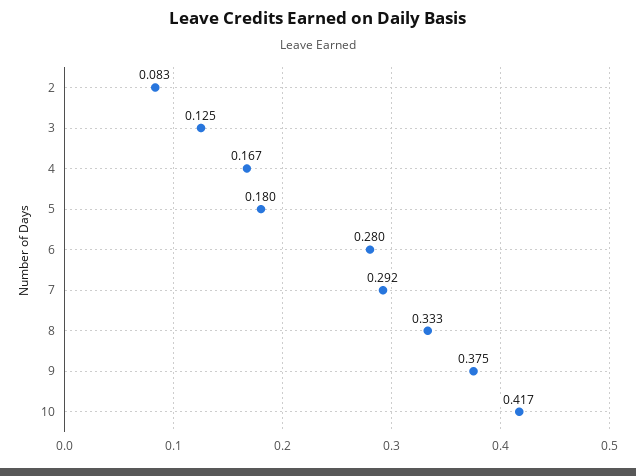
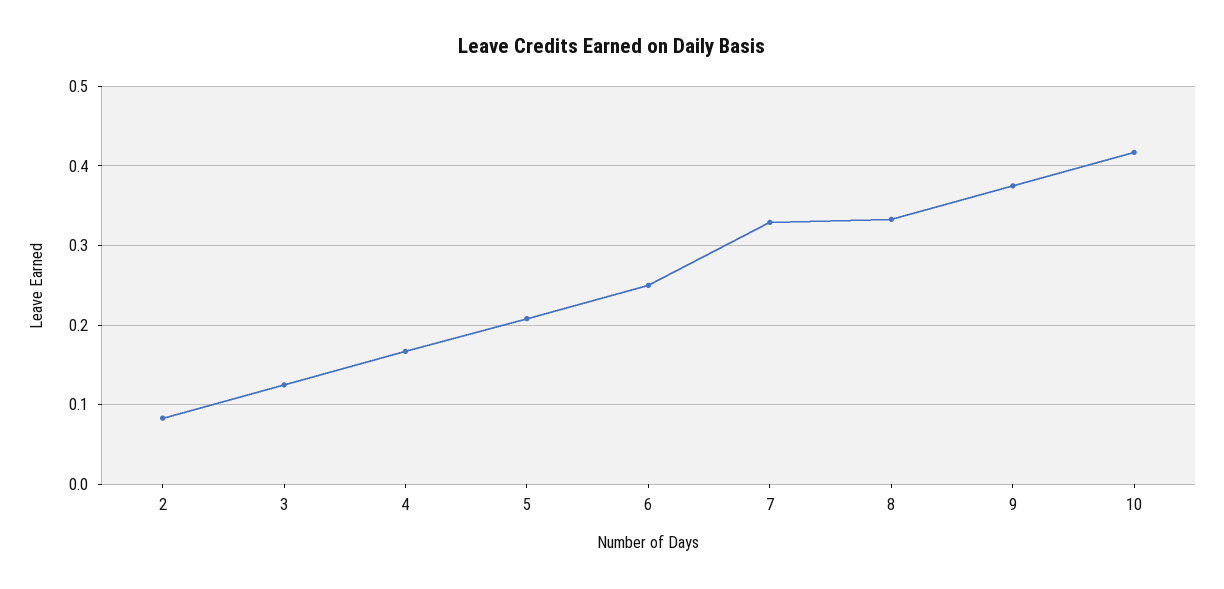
  {
    "2": 0.083,
    "3": 0.125,
    "4": 0.167,
-   "5": 0.18,
+   "5": 0.21,
-   "6": 0.28,
+   "6": 0.25,
-   "7": 0.292,
+   "7": 0.33,
    "8": 0.333,
    "9": 0.375,
    "10": 0.417
  }

